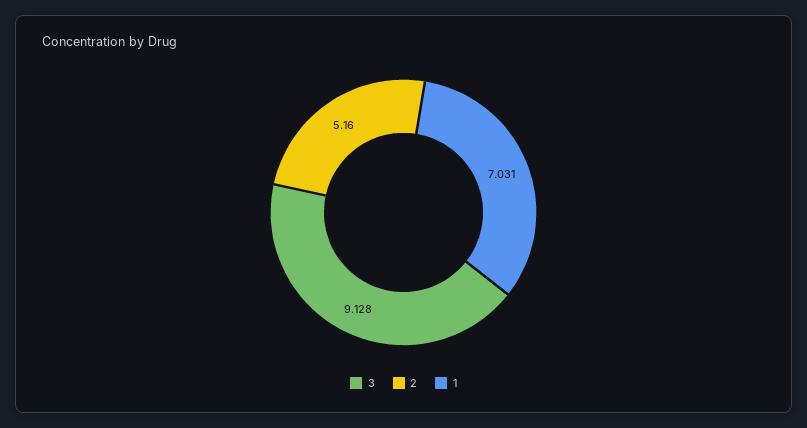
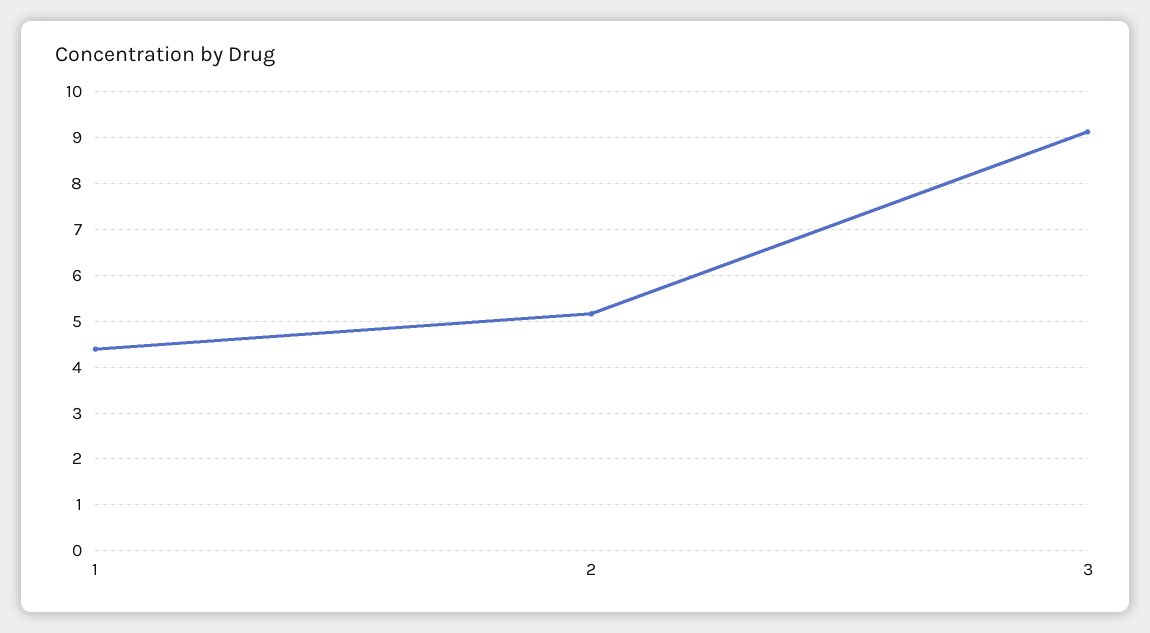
  {
    "3": 9.128,
    "2": 5.16,
-   "1": 7.031
+   "1": 4.4
  }

